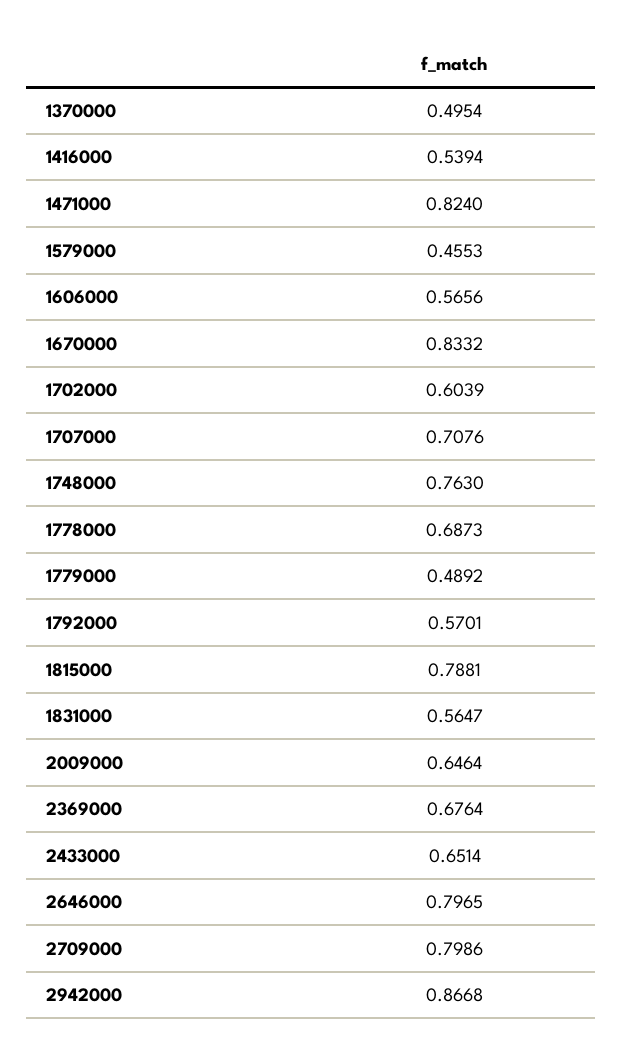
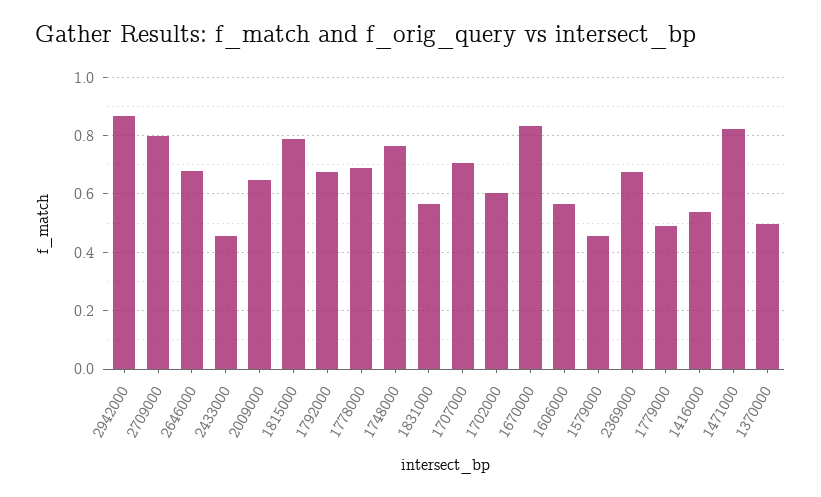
  {
    "1370000": 0.4954,
    "1416000": 0.5394,
    "1471000": 0.824,
    "1579000": 0.4553,
    "1606000": 0.5656,
    "1670000": 0.8332,
    "1702000": 0.6039,
    "1707000": 0.7076,
    "1748000": 0.763,
    "1778000": 0.6873,
    "1779000": 0.4892,
-   "1792000": 0.5701,
+   "1792000": 0.675,
    "1815000": 0.7881,
    "1831000": 0.5647,
    "2009000": 0.6464,
    "2369000": 0.6764,
-   "2433000": 0.6514,
+   "2433000": 0.45,
-   "2646000": 0.7965,
+   "2646000": 0.675,
    "2709000": 0.7986,
    "2942000": 0.8668
  }

